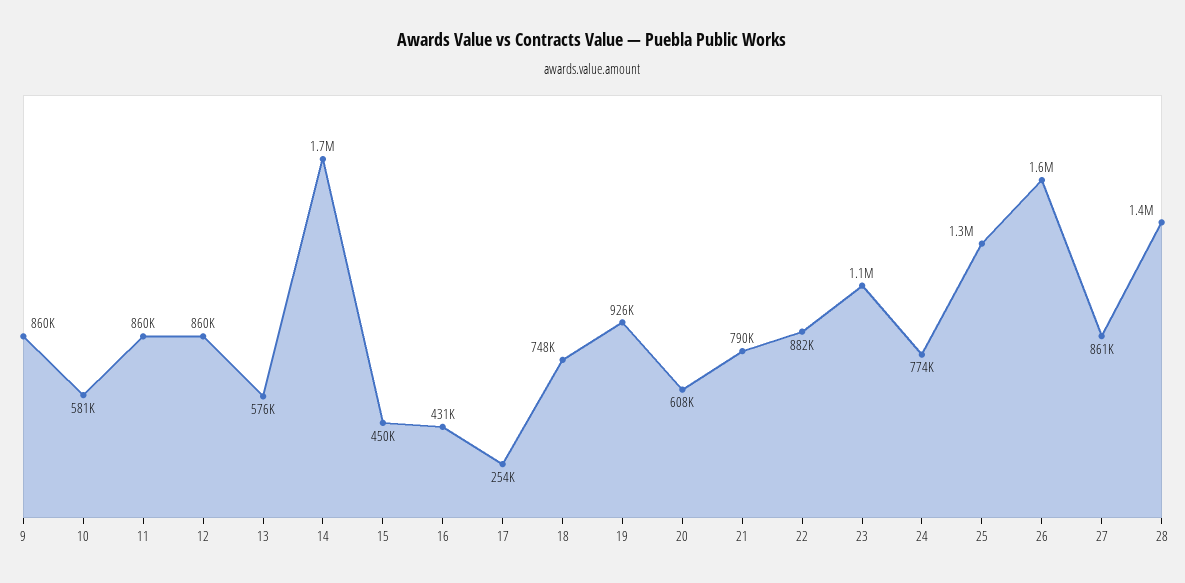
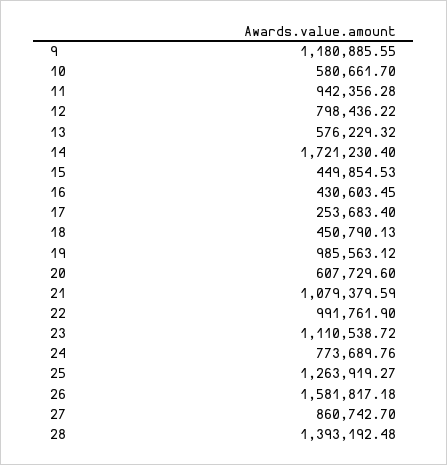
  {
-   "9": 860000,
+   "9": 1180885.55,
    "10": 580661.7,
-   "11": 860000,
+   "11": 942356.28,
-   "12": 860000,
+   "12": 798436.22,
    "13": 576229.32,
    "14": 1721230.4,
    "15": 449854.53,
    "16": 430603.45,
    "17": 253683.4,
-   "18": 748000,
+   "18": 450790.13,
-   "19": 926000,
+   "19": 985563.12,
    "20": 607729.6,
-   "21": 790000,
+   "21": 1079379.59,
-   "22": 882000,
+   "22": 991761.9,
    "23": 1110538.72,
    "24": 773689.76,
    "25": 1263919.27,
    "26": 1581817.18,
    "27": 860742.7,
    "28": 1393192.48
  }

